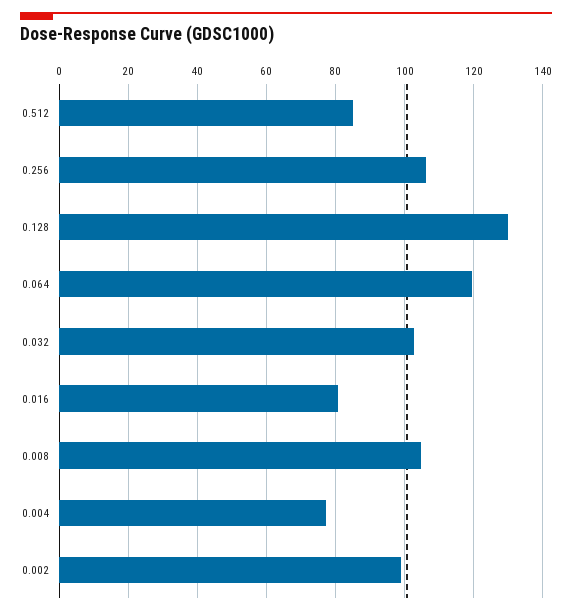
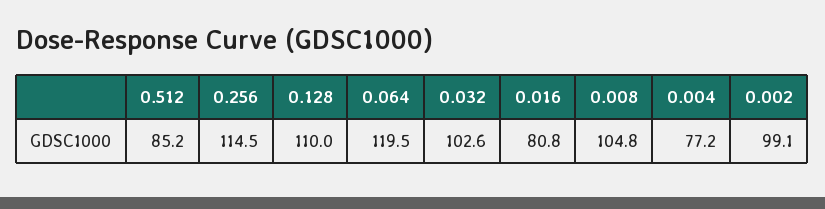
  {
    "0.512": 85.2,
-   "0.256": 106,
+   "0.256": 114.5,
-   "0.128": 130,
+   "0.128": 110,
    "0.064": 119.5,
    "0.032": 102.6,
    "0.016": 80.8,
    "0.008": 104.8,
    "0.004": 77.2,
    "0.002": 99.1
  }

